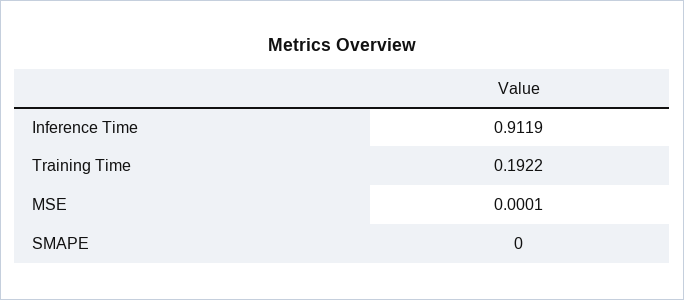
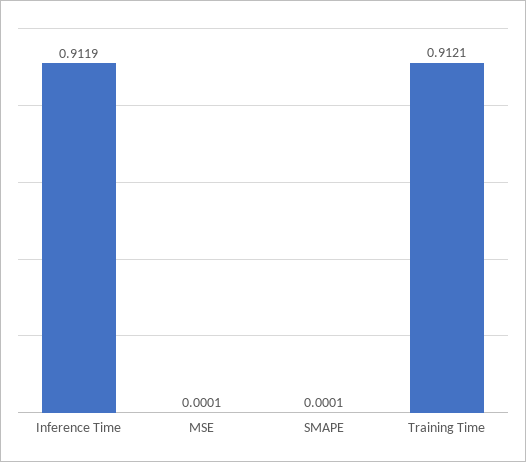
  {
    "Inference Time": 0.9119,
-   "Training Time": 0.1922,
+   "Training Time": 0.9121,
    "MSE": 0.0001,
-   "SMAPE": 0
+   "SMAPE": 0.0001
  }

